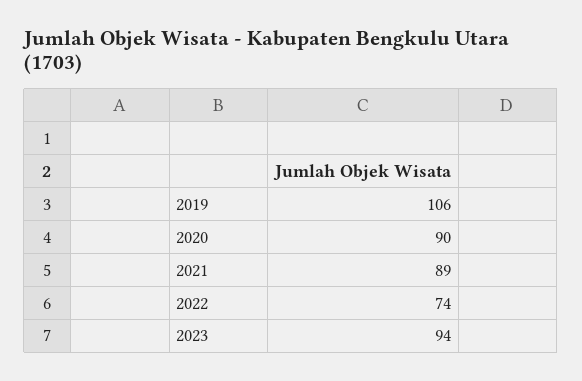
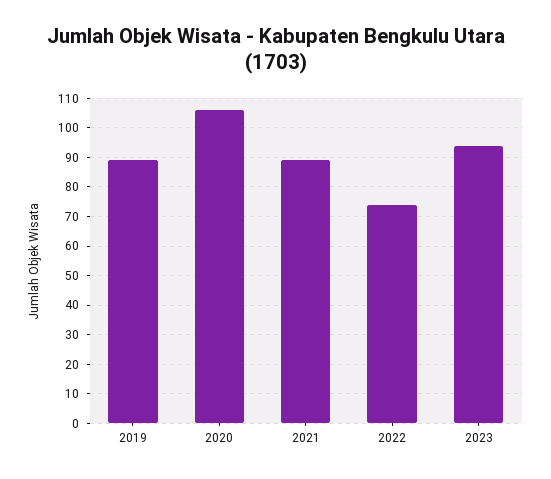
  {
-   "2019": 106,
+   "2019": 90,
-   "2020": 90,
+   "2020": 105,
    "2021": 89,
    "2022": 74,
    "2023": 94
  }

